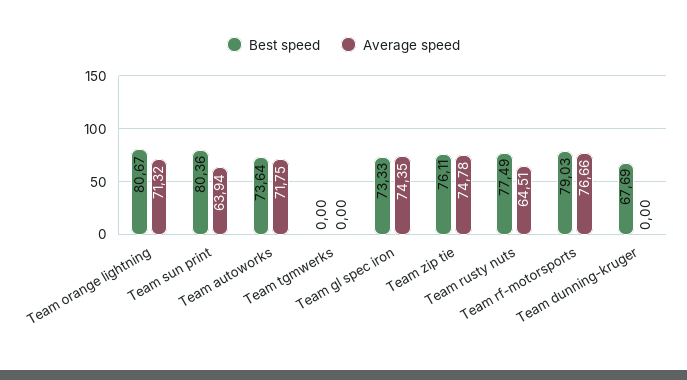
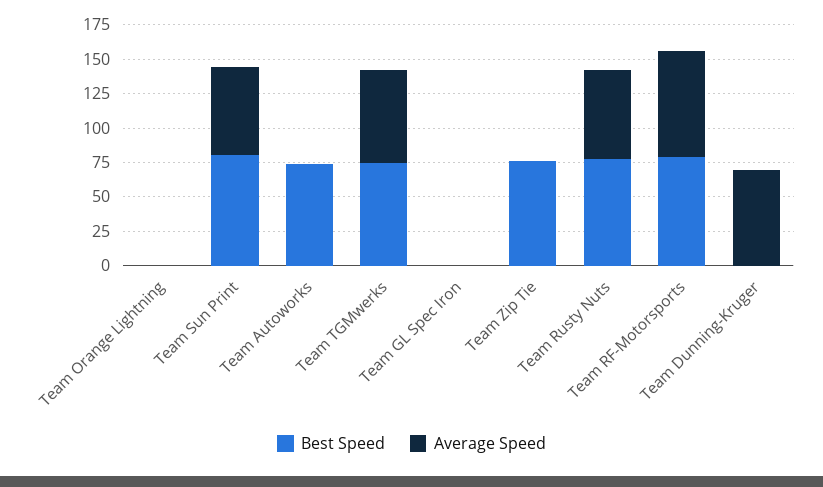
  {
    "Best speed": {
-     "Team orange lightning": 80.67,
+     "Team orange lightning": 0,
      "Team sun print": 80.36,
      "Team autoworks": 73.64,
-     "Team tgmwerks": 0,
+     "Team tgmwerks": 75,
-     "Team gl spec iron": 73.33,
+     "Team gl spec iron": 0,
      "Team zip tie": 76.11,
      "Team rusty nuts": 77.49,
      "Team rf-motorsports": 79.03,
-     "Team dunning-kruger": 67.69
+     "Team dunning-kruger": 0
    },
    "Average speed": {
-     "Team orange lightning": 71.32,
+     "Team orange lightning": 0,
      "Team sun print": 63.94,
-     "Team autoworks": 71.75,
+     "Team autoworks": 0,
-     "Team tgmwerks": 0,
+     "Team tgmwerks": 75,
-     "Team gl spec iron": 74.35,
+     "Team gl spec iron": 0,
-     "Team zip tie": 74.78,
+     "Team zip tie": 0,
      "Team rusty nuts": 64.51,
      "Team rf-motorsports": 76.66,
-     "Team dunning-kruger": 0
+     "Team dunning-kruger": 75
    }
  }

